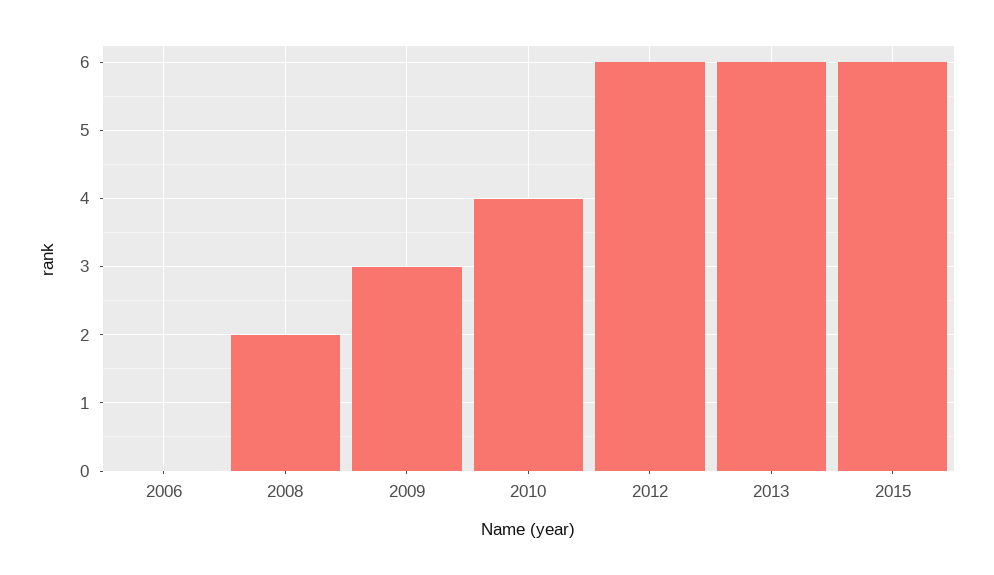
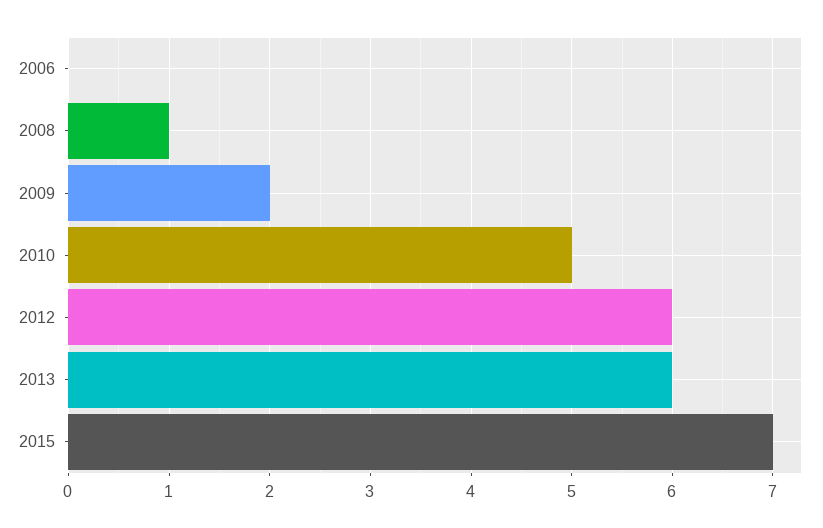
  {
    "2006": 0,
-   "2008": 2,
+   "2008": 1,
-   "2009": 3,
+   "2009": 2,
-   "2010": 4,
+   "2010": 5,
    "2012": 6,
    "2013": 6,
-   "2015": 6
+   "2015": 7
  }

